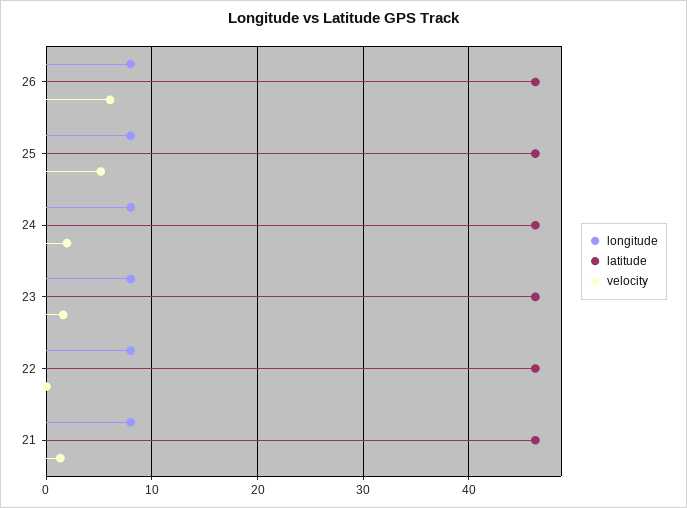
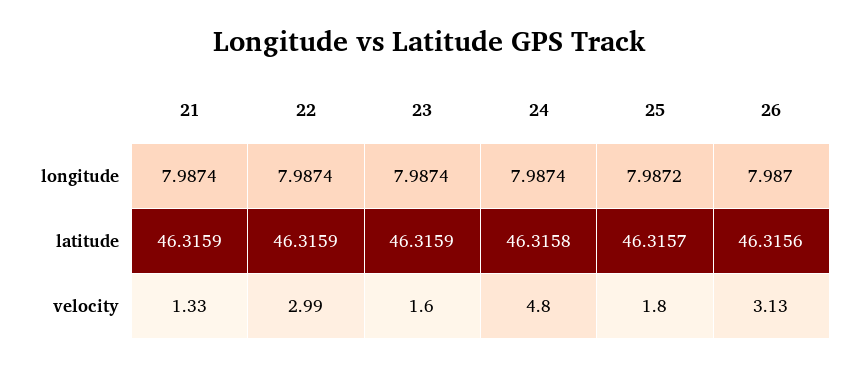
  {
    "longitude": {
      "26": 7.987,
      "25": 7.9872,
      "24": 7.9874,
      "23": 7.9874,
      "22": 7.9874,
      "21": 7.9874
    },
    "latitude": {
      "26": 46.3156,
      "25": 46.3157,
      "24": 46.3158,
      "23": 46.3159,
      "22": 46.3159,
      "21": 46.3159
    },
    "velocity": {
-     "26": 6,
+     "26": 3.13,
-     "25": 5,
+     "25": 1.8,
-     "24": 2,
+     "24": 4.8,
      "23": 1.6,
-     "22": 0,
+     "22": 2.99,
      "21": 1.33
    }
  }

